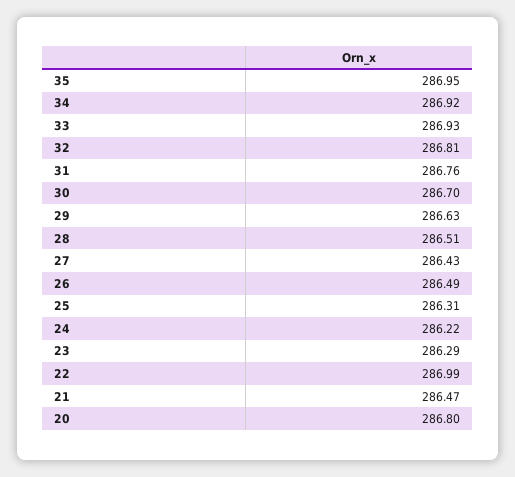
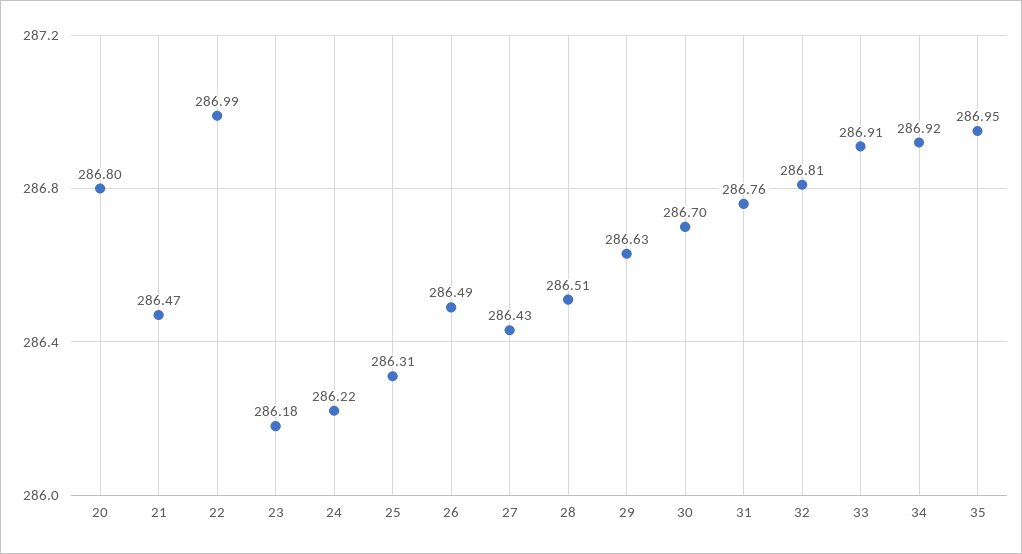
  {
    "35": 286.95,
    "34": 286.92,
-   "33": 286.93,
+   "33": 286.91,
    "32": 286.81,
    "31": 286.76,
    "30": 286.7,
    "29": 286.63,
    "28": 286.51,
    "27": 286.43,
    "26": 286.49,
    "25": 286.31,
    "24": 286.22,
-   "23": 286.29,
+   "23": 286.18,
    "22": 286.99,
    "21": 286.47,
    "20": 286.8
  }

